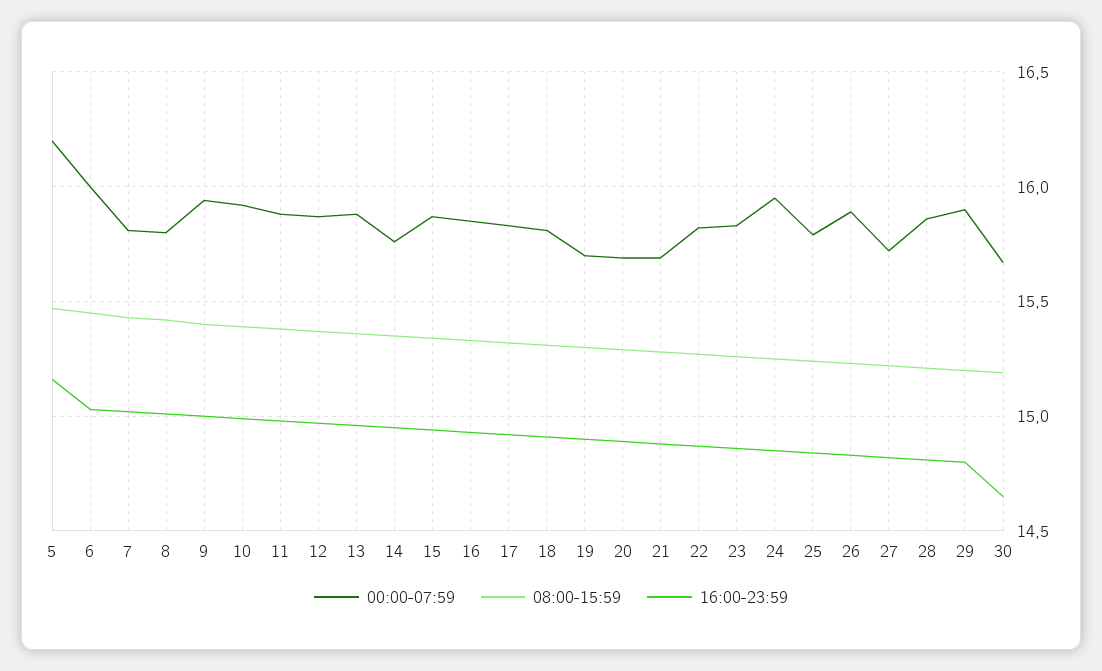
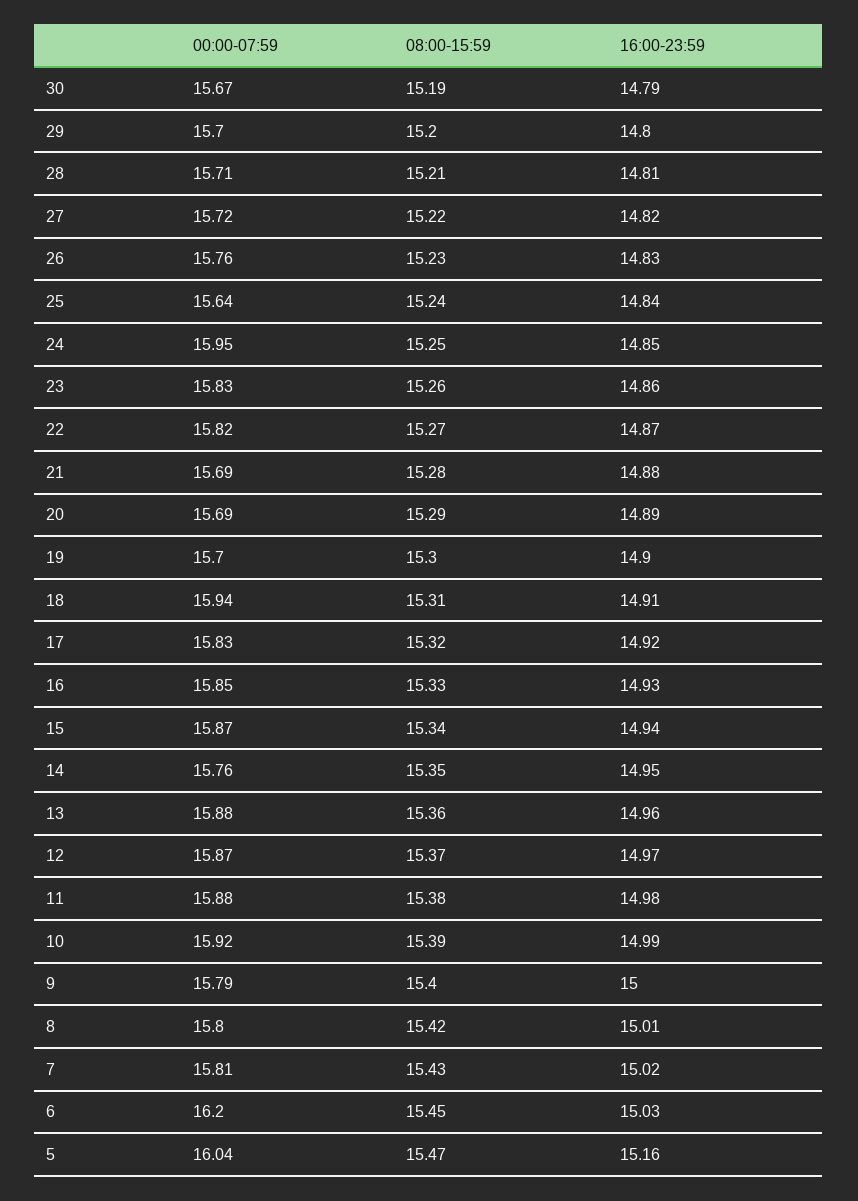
  {
    "00:00-07:59": {
-     "5": 16.2,
+     "5": 16.04,
-     "6": 16,
+     "6": 16.2,
      "7": 15.81,
      "8": 15.8,
-     "9": 15.95,
+     "9": 15.79,
      "10": 15.92,
      "11": 15.88,
      "12": 15.87,
      "13": 15.88,
      "14": 15.76,
      "15": 15.87,
      "16": 15.85,
      "17": 15.83,
-     "18": 15.8,
+     "18": 15.94,
      "19": 15.7,
      "20": 15.69,
      "21": 15.69,
      "22": 15.82,
      "23": 15.83,
      "24": 15.95,
-     "25": 15.8,
+     "25": 15.64,
-     "26": 15.9,
+     "26": 15.76,
      "27": 15.72,
-     "28": 15.85,
+     "28": 15.71,
-     "29": 15.9,
+     "29": 15.7,
      "30": 15.67
    },
    "08:00-15:59": {
      "5": 15.47,
      "6": 15.45,
      "7": 15.43,
      "8": 15.42,
      "9": 15.4,
      "10": 15.39,
      "11": 15.38,
      "12": 15.37,
      "13": 15.36,
      "14": 15.35,
      "15": 15.34,
      "16": 15.33,
      "17": 15.32,
      "18": 15.31,
      "19": 15.3,
      "20": 15.29,
      "21": 15.28,
      "22": 15.27,
      "23": 15.26,
      "24": 15.25,
      "25": 15.24,
      "26": 15.23,
      "27": 15.22,
      "28": 15.21,
      "29": 15.2,
      "30": 15.19
    },
    "16:00-23:59": {
      "5": 15.16,
      "6": 15.03,
      "7": 15.02,
      "8": 15.01,
      "9": 15,
      "10": 14.99,
      "11": 14.98,
      "12": 14.97,
      "13": 14.96,
      "14": 14.95,
      "15": 14.94,
      "16": 14.93,
      "17": 14.92,
      "18": 14.91,
      "19": 14.9,
      "20": 14.89,
      "21": 14.88,
      "22": 14.87,
      "23": 14.86,
      "24": 14.85,
      "25": 14.84,
      "26": 14.83,
      "27": 14.82,
      "28": 14.81,
      "29": 14.8,
-     "30": 14.65
+     "30": 14.79
    }
  }

